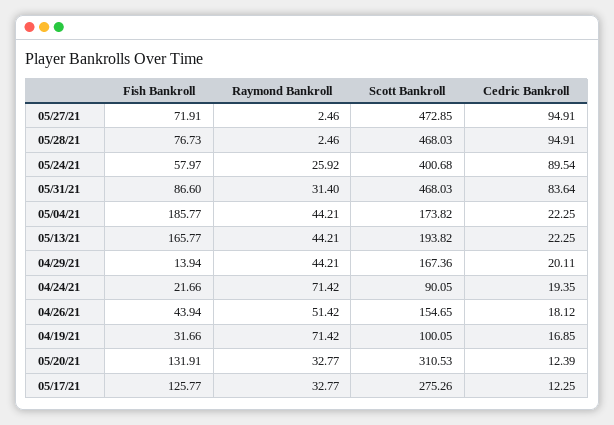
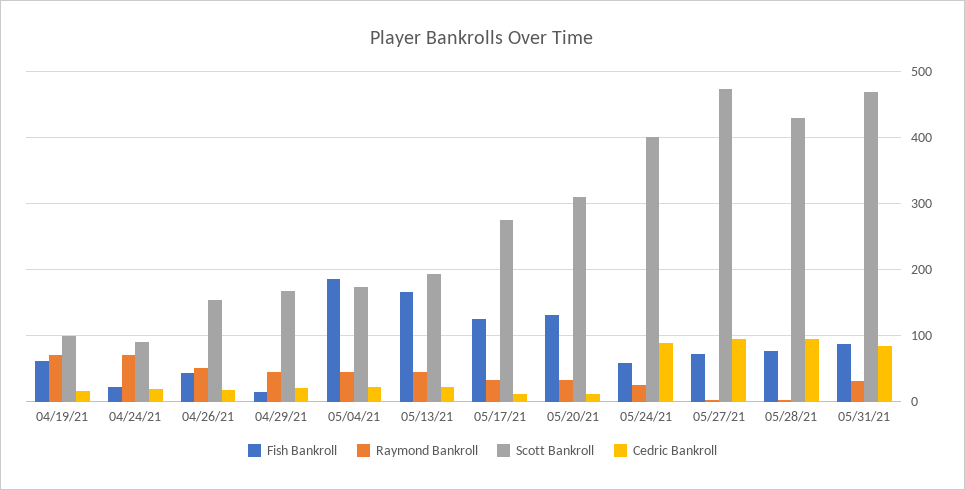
  {
    "Fish Bankroll": {
      "05/27/21": 71.91,
      "05/28/21": 76.73,
      "05/24/21": 57.97,
      "05/31/21": 86.6,
      "05/04/21": 185.77,
      "05/13/21": 165.77,
      "04/29/21": 13.94,
      "04/24/21": 21.66,
      "04/26/21": 43.94,
-     "04/19/21": 31.66,
+     "04/19/21": 60,
      "05/20/21": 131.91,
      "05/17/21": 125.77
    },
    "Raymond Bankroll": {
      "05/27/21": 2.46,
      "05/28/21": 2.46,
      "05/24/21": 25.92,
      "05/31/21": 31.4,
      "05/04/21": 44.21,
      "05/13/21": 44.21,
      "04/29/21": 44.21,
      "04/24/21": 71.42,
      "04/26/21": 51.42,
      "04/19/21": 71.42,
      "05/20/21": 32.77,
      "05/17/21": 32.77
    },
    "Scott Bankroll": {
      "05/27/21": 472.85,
-     "05/28/21": 468.03,
+     "05/28/21": 430,
      "05/24/21": 400.68,
      "05/31/21": 468.03,
      "05/04/21": 173.82,
      "05/13/21": 193.82,
      "04/29/21": 167.36,
      "04/24/21": 90.05,
      "04/26/21": 154.65,
      "04/19/21": 100.05,
      "05/20/21": 310.53,
      "05/17/21": 275.26
    },
    "Cedric Bankroll": {
      "05/27/21": 94.91,
      "05/28/21": 94.91,
      "05/24/21": 89.54,
      "05/31/21": 83.64,
      "05/04/21": 22.25,
      "05/13/21": 22.25,
      "04/29/21": 20.11,
      "04/24/21": 19.35,
      "04/26/21": 18.12,
      "04/19/21": 16.85,
      "05/20/21": 12.39,
      "05/17/21": 12.25
    }
  }

